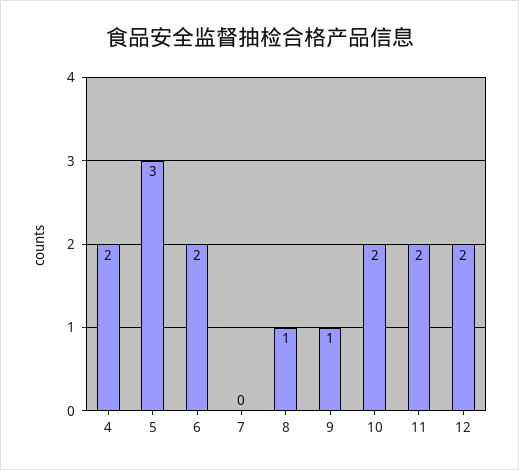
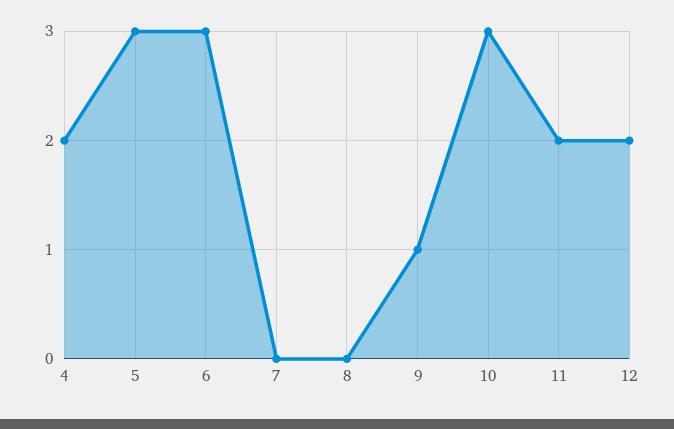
  {
    "4": 2,
    "5": 3,
-   "6": 2,
+   "6": 3,
    "7": 0,
-   "8": 1,
+   "8": 0,
    "9": 1,
-   "10": 2,
+   "10": 3,
    "11": 2,
    "12": 2
  }

